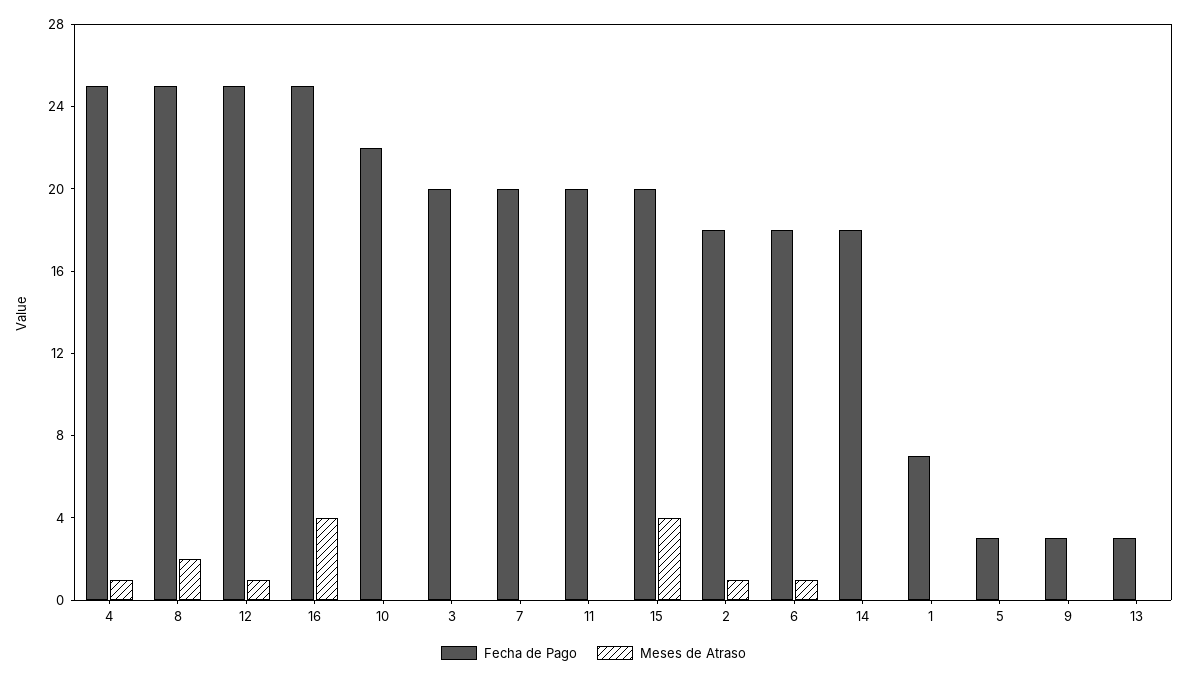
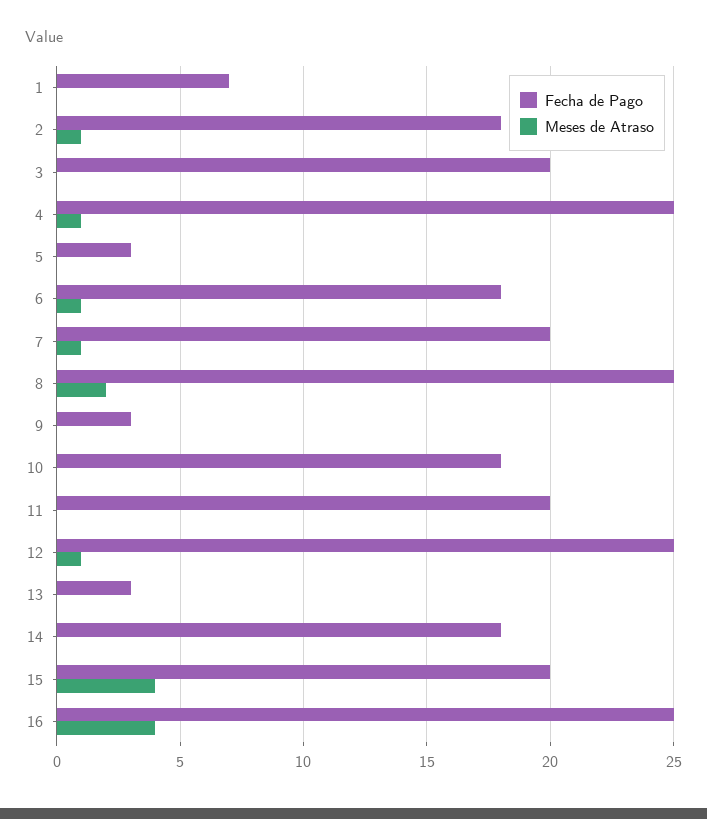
  {
    "Fecha de Pago": {
      "4": 25,
      "8": 25,
      "12": 25,
      "16": 25,
-     "10": 22,
+     "10": 18,
      "3": 20,
      "7": 20,
      "11": 20,
      "15": 20,
      "2": 18,
      "6": 18,
      "14": 18,
      "1": 7,
      "5": 3,
      "9": 3,
      "13": 3
    },
    "Meses de Atraso": {
      "4": 1,
      "8": 2,
      "12": 1,
      "16": 4,
      "10": 0,
      "3": 0,
-     "7": 0,
+     "7": 1,
      "11": 0,
      "15": 4,
      "2": 1,
      "6": 1,
      "14": 0,
      "1": 0,
      "5": 0,
      "9": 0,
      "13": 0
    }
  }

